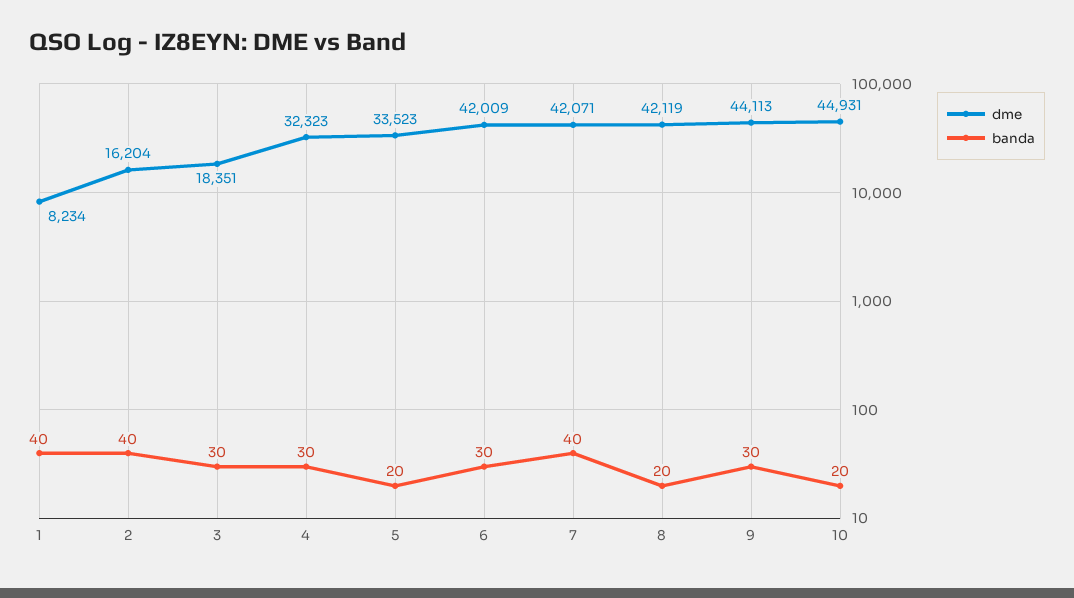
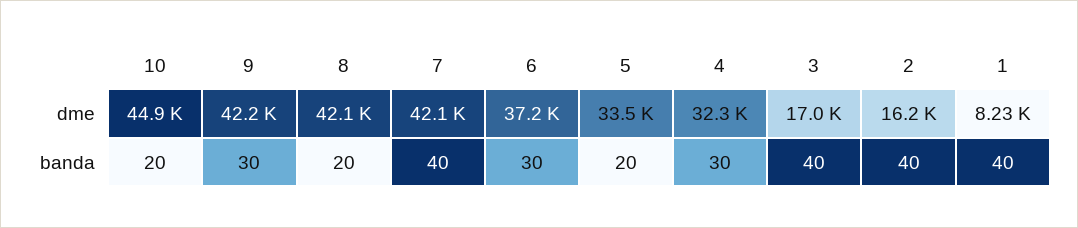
  {
    "dme": {
      "1": 8234,
      "2": 16204,
-     "3": 18351,
+     "3": 17000,
      "4": 32323,
      "5": 33523,
-     "6": 42009,
+     "6": 37200,
      "7": 42071,
      "8": 42119,
-     "9": 44113,
+     "9": 42200,
      "10": 44931
    },
    "banda": {
      "1": 40,
      "2": 40,
-     "3": 30,
+     "3": 40,
      "4": 30,
      "5": 20,
      "6": 30,
      "7": 40,
      "8": 20,
      "9": 30,
      "10": 20
    }
  }

